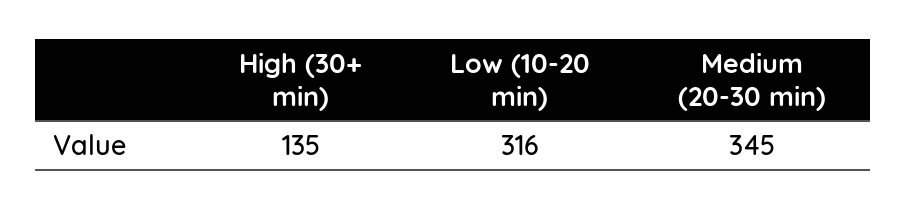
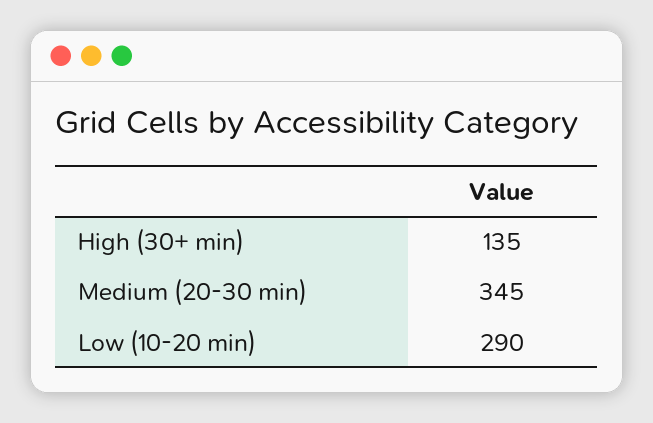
  {
    "High (30+ min)": 135,
-   "Low (10-20 min)": 316,
+   "Low (10-20 min)": 290,
    "Medium (20-30 min)": 345
  }

